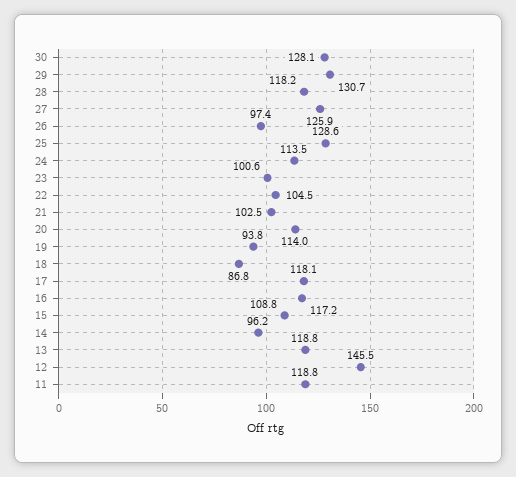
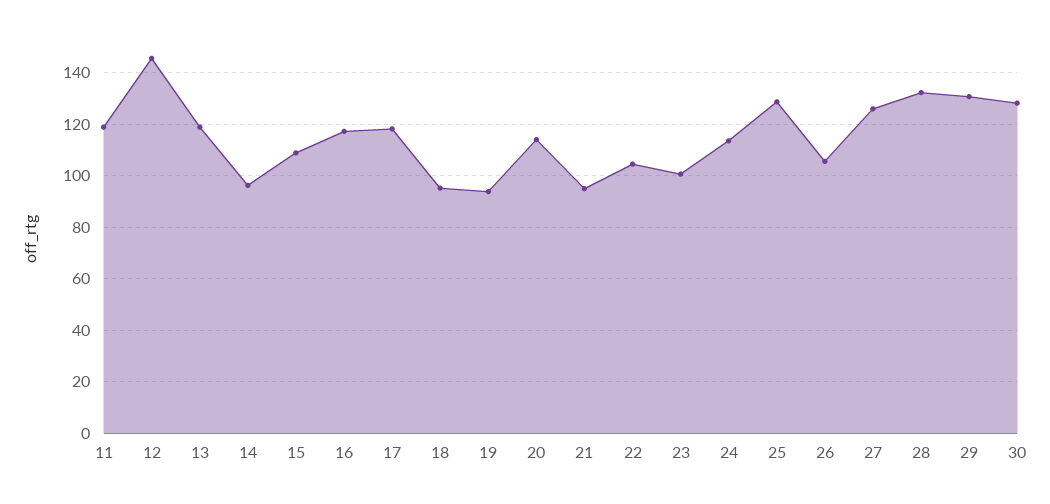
  {
    "30": 128.1,
    "29": 130.7,
-   "28": 118.2,
+   "28": 132.5,
    "27": 125.9,
-   "26": 97.4,
+   "26": 105,
    "25": 128.6,
    "24": 113.5,
    "23": 100.6,
    "22": 104.5,
-   "21": 102.5,
+   "21": 95,
    "20": 114,
    "19": 93.8,
-   "18": 86.8,
+   "18": 95,
    "17": 118.1,
    "16": 117.2,
    "15": 108.8,
    "14": 96.2,
    "13": 118.8,
    "12": 145.5,
    "11": 118.8
  }

